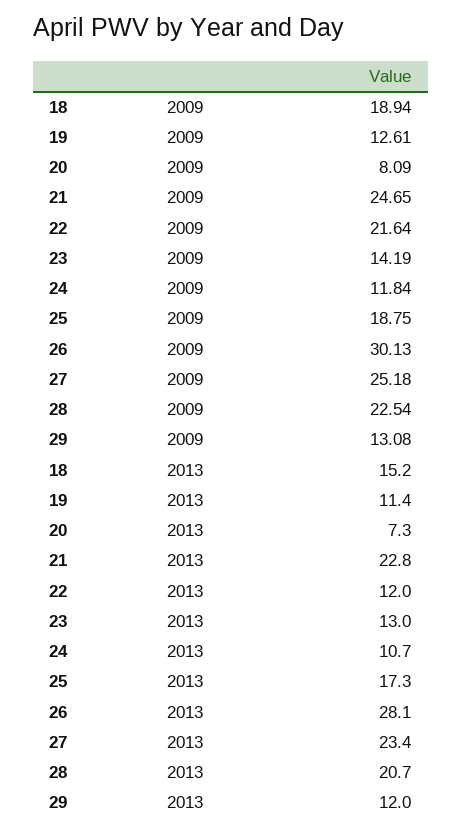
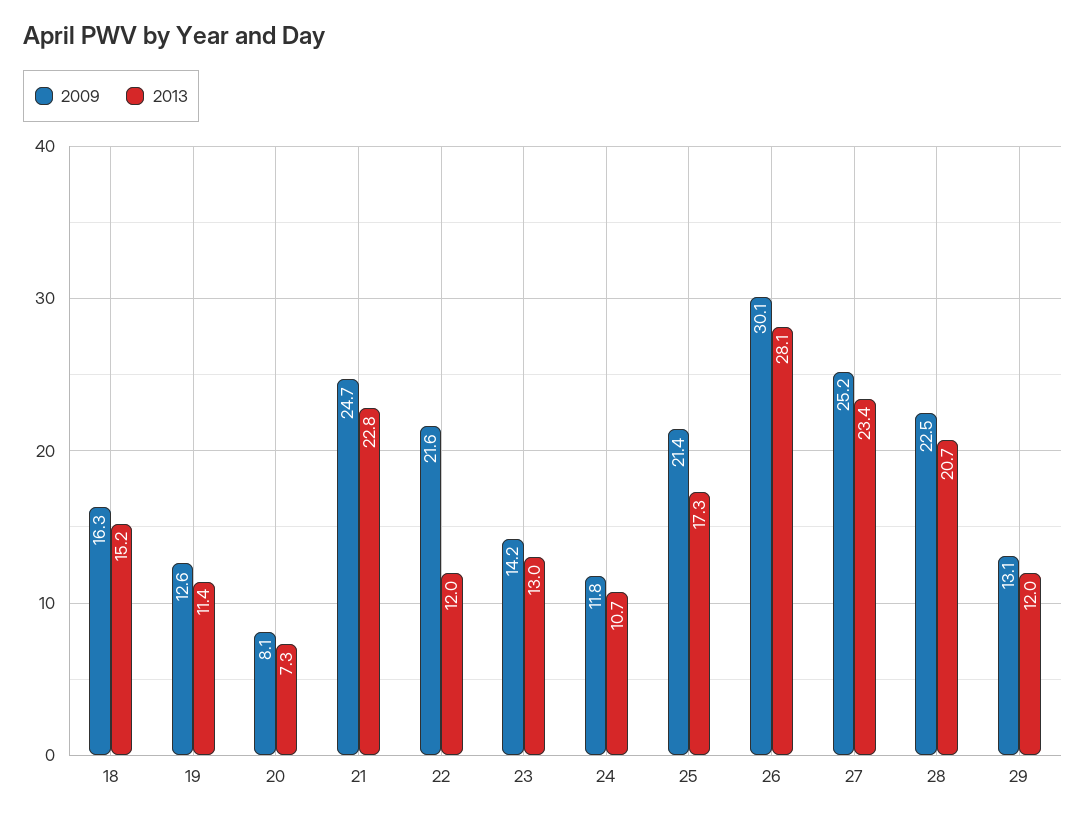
  {
    "2009": {
-     "18": 18.94,
+     "18": 16.3,
      "19": 12.61,
      "20": 8.09,
      "21": 24.65,
      "22": 21.64,
      "23": 14.19,
      "24": 11.84,
-     "25": 18.75,
+     "25": 21.4,
      "26": 30.13,
      "27": 25.18,
      "28": 22.54,
      "29": 13.08
    },
    "2013": {
      "18": 15.2,
      "19": 11.4,
      "20": 7.3,
      "21": 22.8,
      "22": 12,
      "23": 13,
      "24": 10.7,
      "25": 17.3,
      "26": 28.1,
      "27": 23.4,
      "28": 20.7,
      "29": 12
    }
  }

